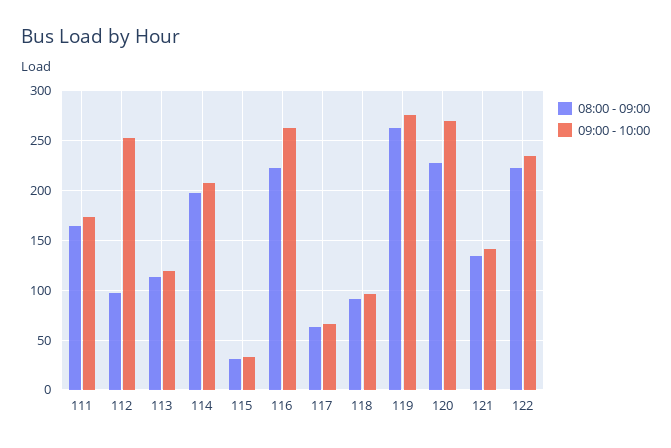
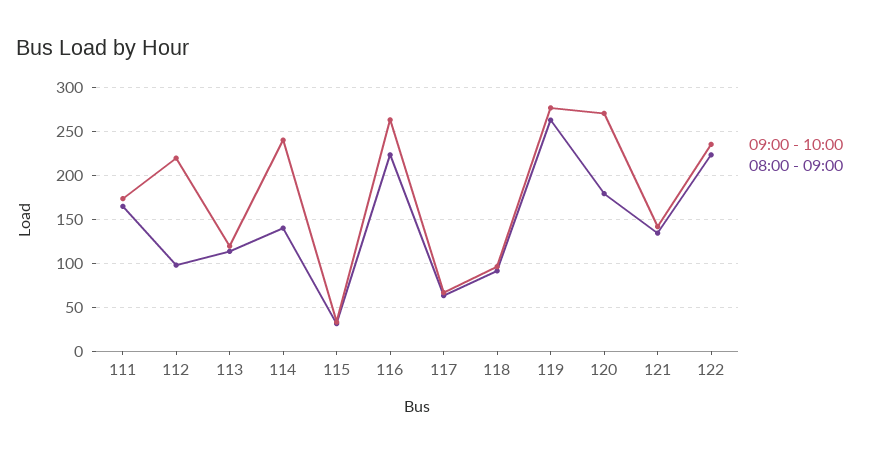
  {
    "08:00 - 09:00": {
      "111": 160,
      "112": 100,
      "113": 110,
-     "114": 200,
+     "114": 140,
      "115": 30,
      "116": 220,
      "117": 60,
      "118": 90,
      "119": 260,
-     "120": 230,
+     "120": 180,
      "121": 130,
      "122": 220
    },
    "09:00 - 10:00": {
      "111": 170,
-     "112": 250,
+     "112": 220,
      "113": 120,
-     "114": 210,
+     "114": 240,
      "115": 30,
      "116": 260,
      "117": 70,
      "118": 100,
      "119": 280,
      "120": 270,
      "121": 140,
      "122": 230
    }
  }

